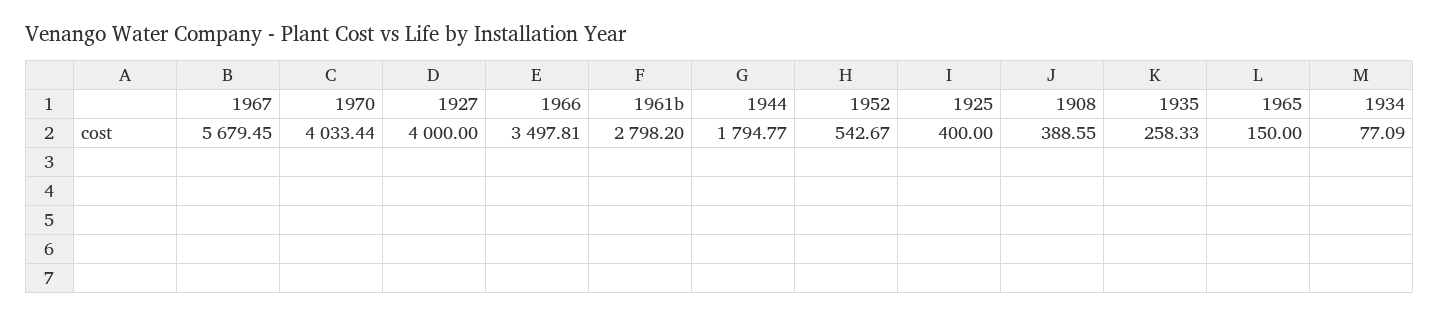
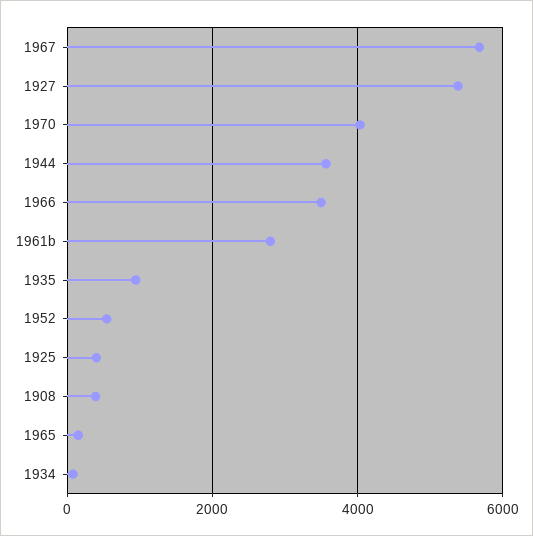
  {
    "1967": 5679.45,
    "1970": 4033.44,
-   "1927": 4000,
+   "1927": 5400,
    "1966": 3497.81,
    "1961b": 2798.2,
-   "1944": 1794.77,
+   "1944": 3600,
    "1952": 542.67,
    "1925": 400,
    "1908": 388.55,
-   "1935": 258.33,
+   "1935": 1000,
    "1965": 150,
    "1934": 77.09
  }

